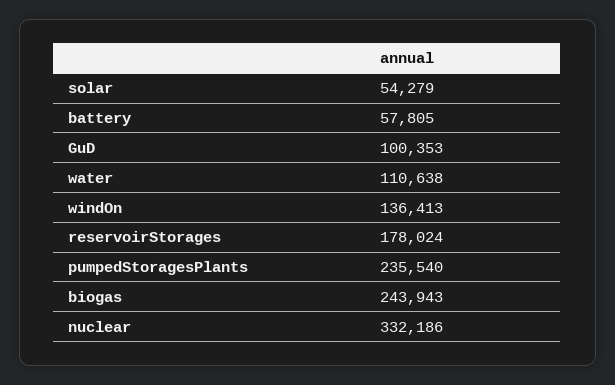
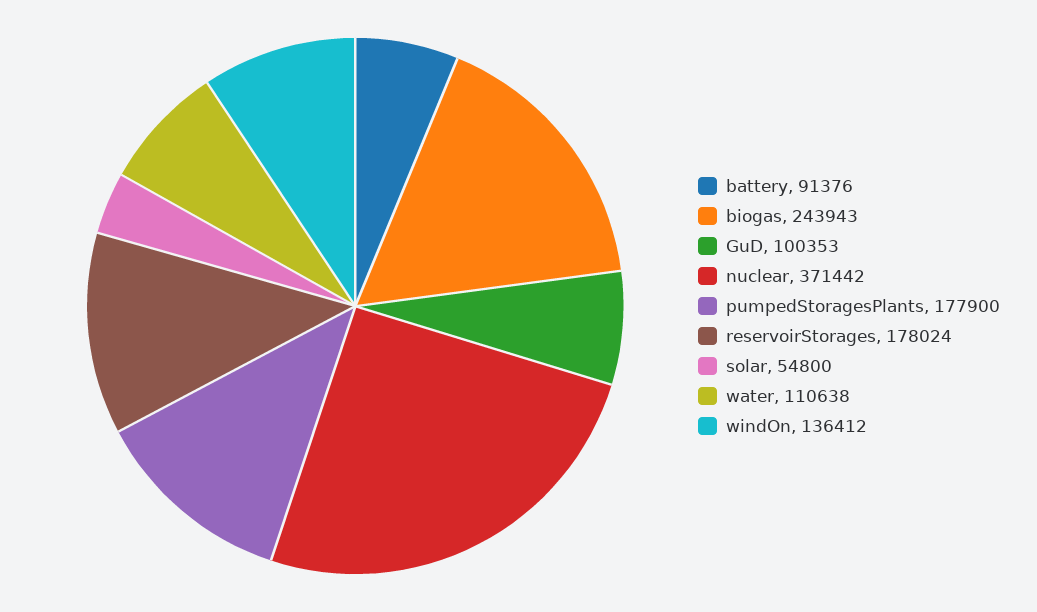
  {
-   "solar": 54279,
+   "solar": 54800,
-   "battery": 57805,
+   "battery": 91376,
    "GuD": 100353,
    "water": 110638,
-   "windOn": 136413,
+   "windOn": 136412,
    "reservoirStorages": 178024,
-   "pumpedStoragesPlants": 235540,
+   "pumpedStoragesPlants": 177900,
    "biogas": 243943,
-   "nuclear": 332186
+   "nuclear": 371442
  }

